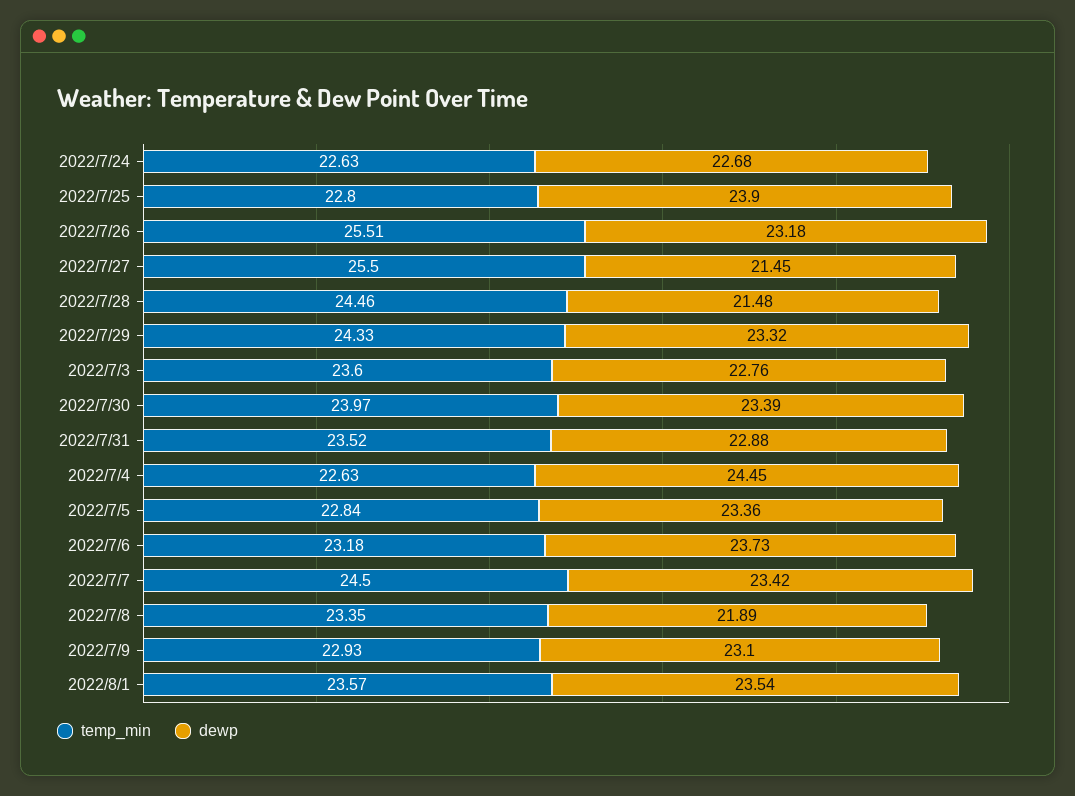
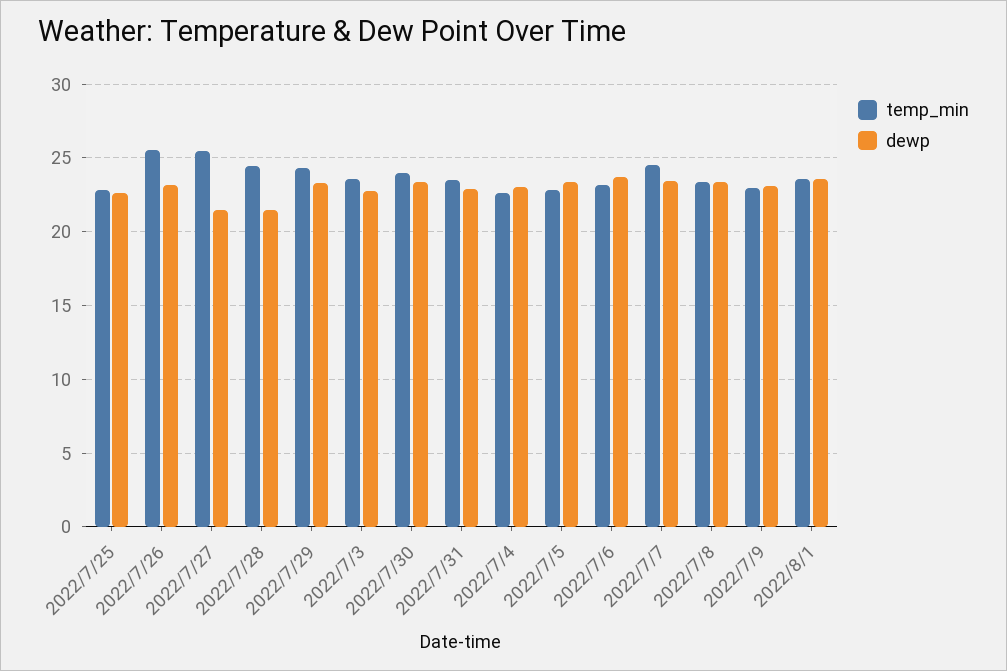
  {
    "temp_min": {
-     "2022/7/24": 22.63,
      "2022/7/25": 22.8,
      "2022/7/26": 25.51,
      "2022/7/27": 25.5,
      "2022/7/28": 24.46,
      "2022/7/29": 24.33,
      "2022/7/3": 23.6,
      "2022/7/30": 23.97,
      "2022/7/31": 23.52,
      "2022/7/4": 22.63,
      "2022/7/5": 22.84,
      "2022/7/6": 23.18,
      "2022/7/7": 24.5,
      "2022/7/8": 23.35,
      "2022/7/9": 22.93,
      "2022/8/1": 23.57
    },
    "dewp": {
-     "2022/7/24": 22.68,
-     "2022/7/25": 23.9,
+     "2022/7/25": 22.5,
      "2022/7/26": 23.18,
      "2022/7/27": 21.45,
      "2022/7/28": 21.48,
      "2022/7/29": 23.32,
      "2022/7/3": 22.76,
      "2022/7/30": 23.39,
      "2022/7/31": 22.88,
-     "2022/7/4": 24.45,
+     "2022/7/4": 23,
      "2022/7/5": 23.36,
      "2022/7/6": 23.73,
      "2022/7/7": 23.42,
-     "2022/7/8": 21.89,
+     "2022/7/8": 23.5,
      "2022/7/9": 23.1,
      "2022/8/1": 23.54
    }
  }

